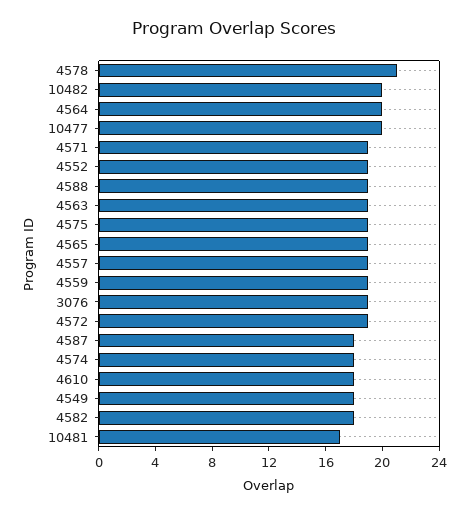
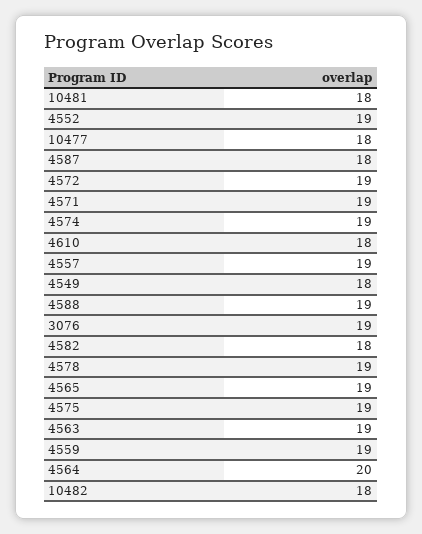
  {
-   "4578": 21,
+   "4578": 19,
-   "10482": 20,
+   "10482": 18,
    "4564": 20,
-   "10477": 20,
+   "10477": 18,
    "4571": 19,
    "4552": 19,
    "4588": 19,
    "4563": 19,
    "4575": 19,
    "4565": 19,
    "4557": 19,
    "4559": 19,
    "3076": 19,
    "4572": 19,
    "4587": 18,
-   "4574": 18,
+   "4574": 19,
    "4610": 18,
    "4549": 18,
    "4582": 18,
-   "10481": 17
+   "10481": 18
  }

